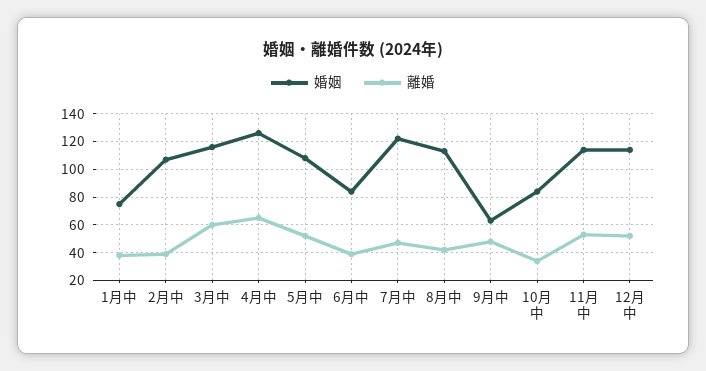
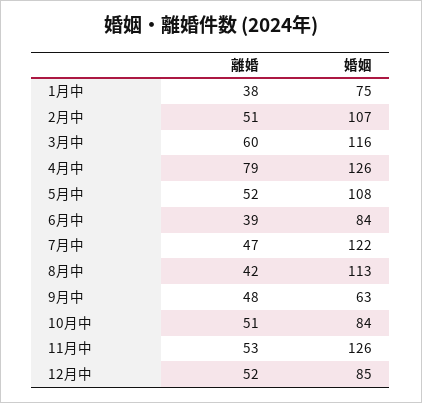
  {
    "婚姻": {
      "1月中": 75,
      "2月中": 107,
      "3月中": 116,
      "4月中": 126,
      "5月中": 108,
      "6月中": 84,
      "7月中": 122,
      "8月中": 113,
      "9月中": 63,
      "10月中": 84,
-     "11月中": 115,
+     "11月中": 126,
-     "12月中": 115
+     "12月中": 85
    },
    "離婚": {
      "1月中": 38,
-     "2月中": 40,
+     "2月中": 51,
      "3月中": 60,
-     "4月中": 65,
+     "4月中": 79,
      "5月中": 52,
      "6月中": 39,
      "7月中": 47,
      "8月中": 42,
      "9月中": 48,
-     "10月中": 35,
+     "10月中": 51,
      "11月中": 53,
      "12月中": 52
    }
  }

